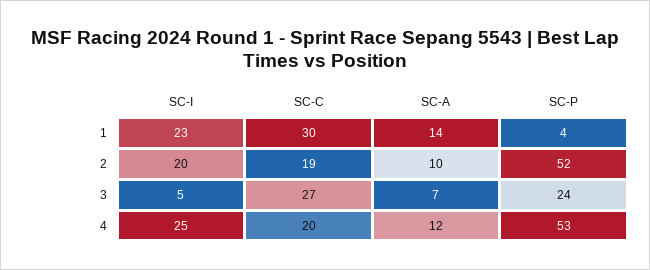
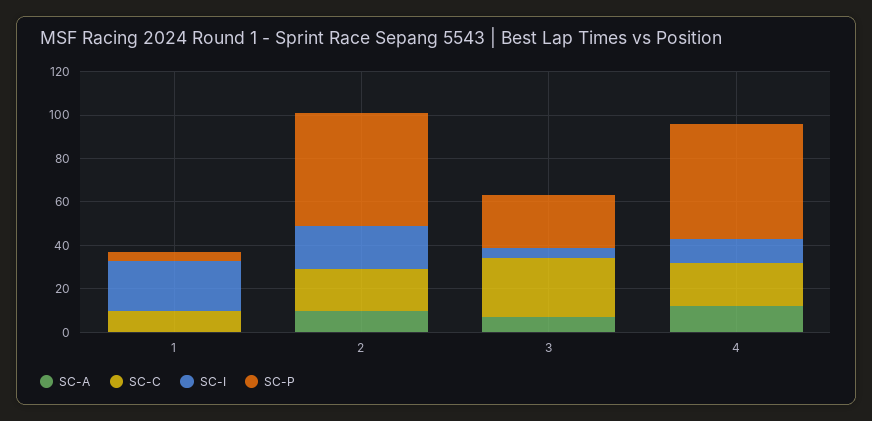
  {
    "SC-I": {
      "1": 23,
      "2": 20,
      "3": 5,
-     "4": 25
+     "4": 10
    },
    "SC-C": {
-     "1": 30,
+     "1": 10,
      "2": 19,
      "3": 27,
      "4": 20
    },
    "SC-A": {
-     "1": 14,
+     "1": 0,
      "2": 10,
      "3": 7,
      "4": 12
    },
    "SC-P": {
      "1": 4,
      "2": 52,
      "3": 24,
      "4": 53
    }
  }

